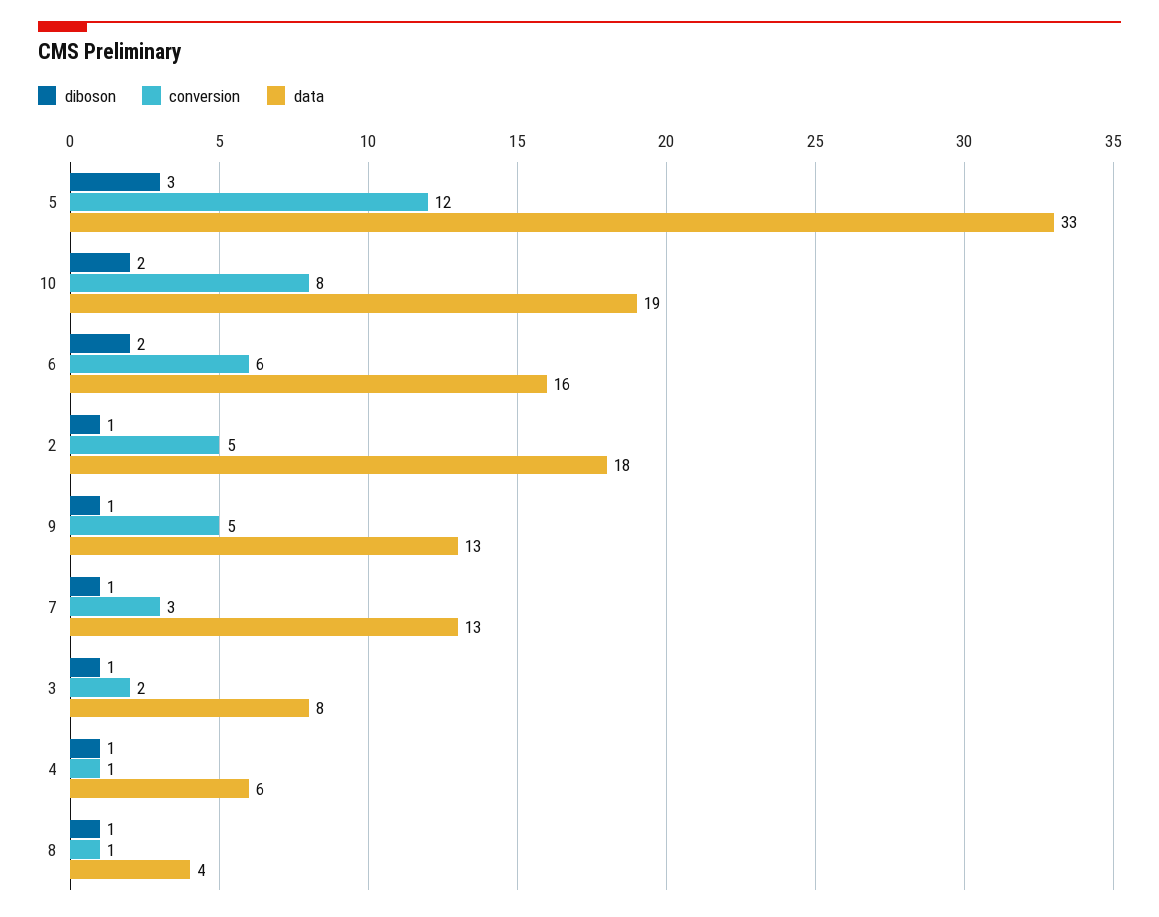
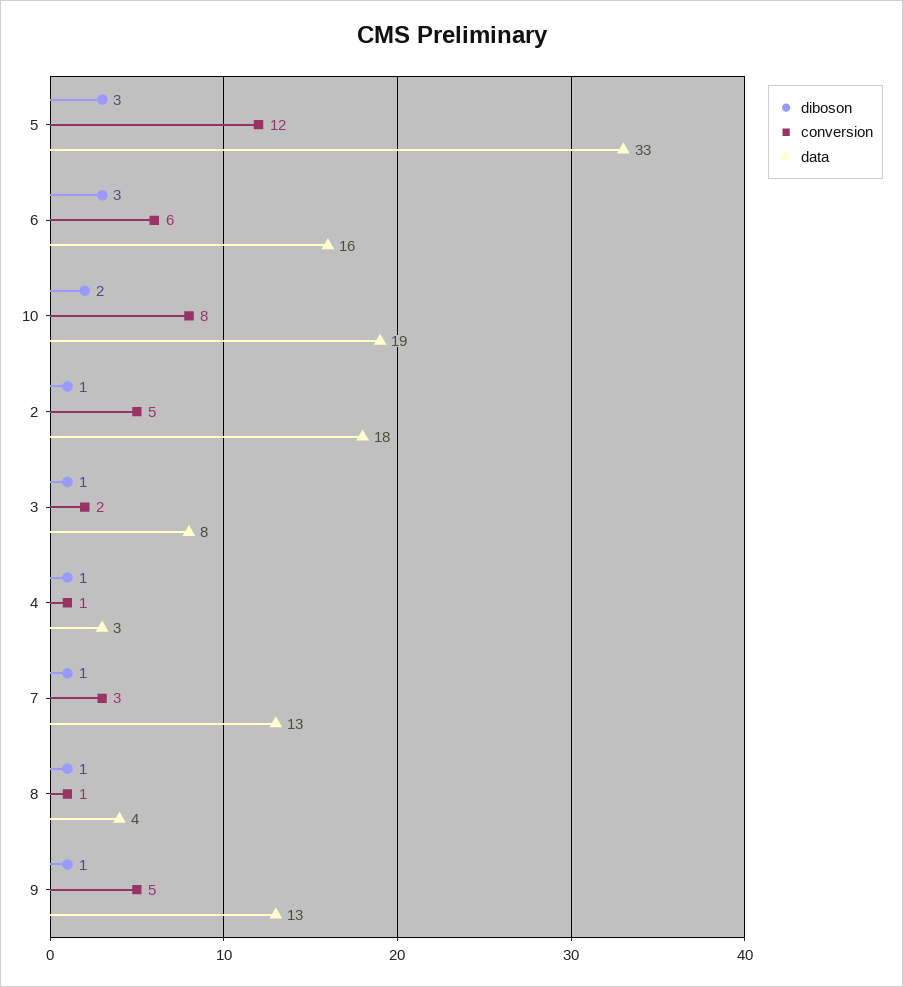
  {
    "diboson": {
      "5": 3,
      "10": 2,
-     "6": 2,
+     "6": 3,
      "2": 1,
      "9": 1,
      "7": 1,
      "3": 1,
      "4": 1,
      "8": 1
    },
    "conversion": {
      "5": 12,
      "10": 8,
      "6": 6,
      "2": 5,
      "9": 5,
      "7": 3,
      "3": 2,
      "4": 1,
      "8": 1
    },
    "data": {
      "5": 33,
      "10": 19,
      "6": 16,
      "2": 18,
      "9": 13,
      "7": 13,
      "3": 8,
-     "4": 6,
+     "4": 3,
      "8": 4
    }
  }

